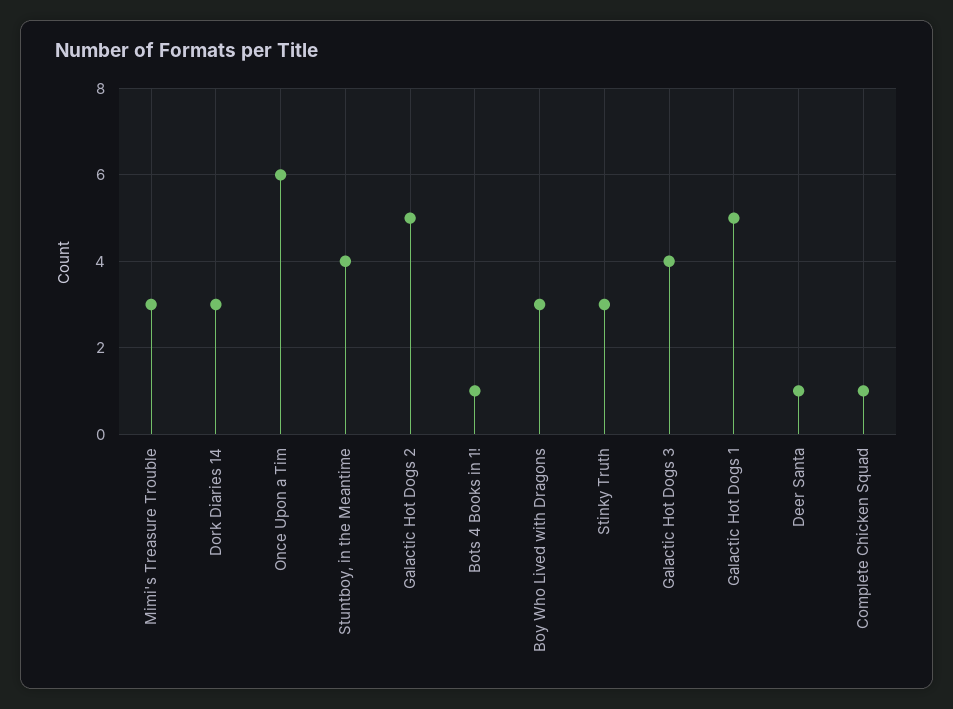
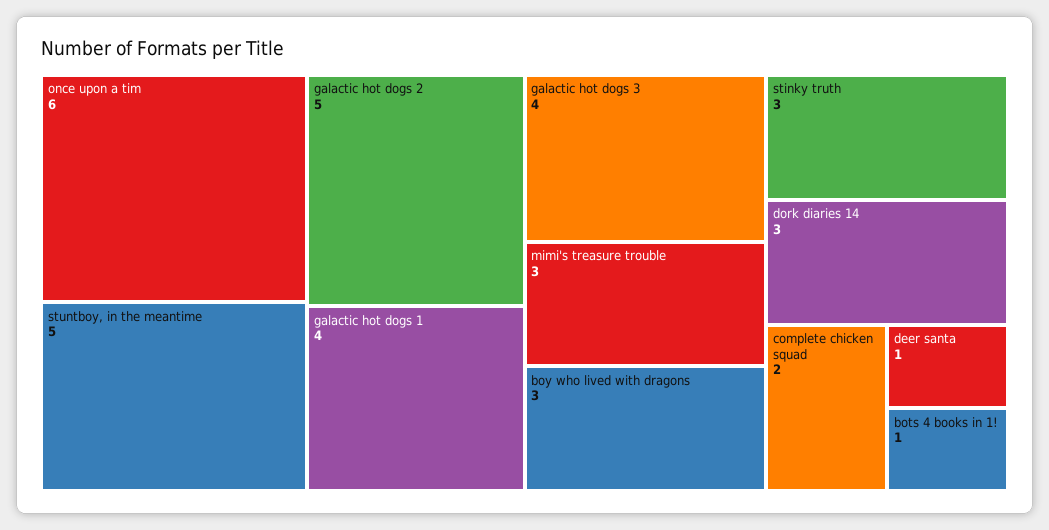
  {
    "Mimi's Treasure Trouble": 3,
    "Dork Diaries 14": 3,
    "Once Upon a Tim": 6,
-   "Stuntboy, in the Meantime": 4,
+   "Stuntboy, in the Meantime": 5,
    "Galactic Hot Dogs 2": 5,
    "Bots 4 Books in 1!": 1,
    "Boy Who Lived with Dragons": 3,
    "Stinky Truth": 3,
    "Galactic Hot Dogs 3": 4,
-   "Galactic Hot Dogs 1": 5,
+   "Galactic Hot Dogs 1": 4,
    "Deer Santa": 1,
-   "Complete Chicken Squad": 1
+   "Complete Chicken Squad": 2
  }

